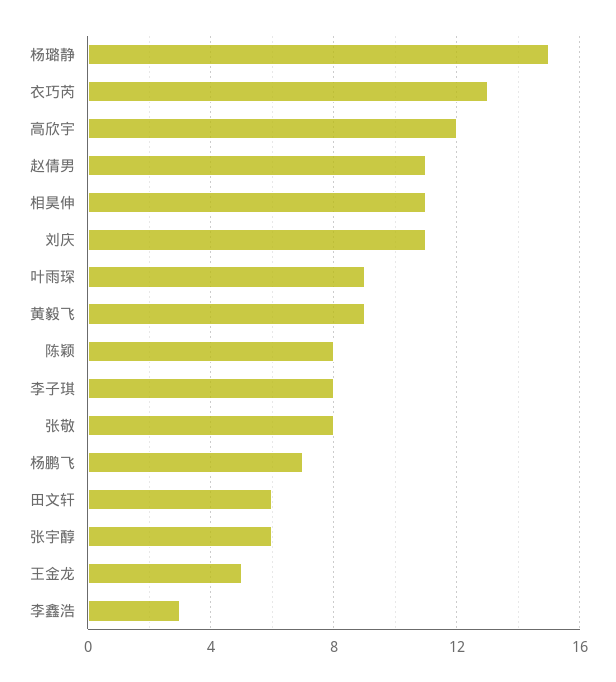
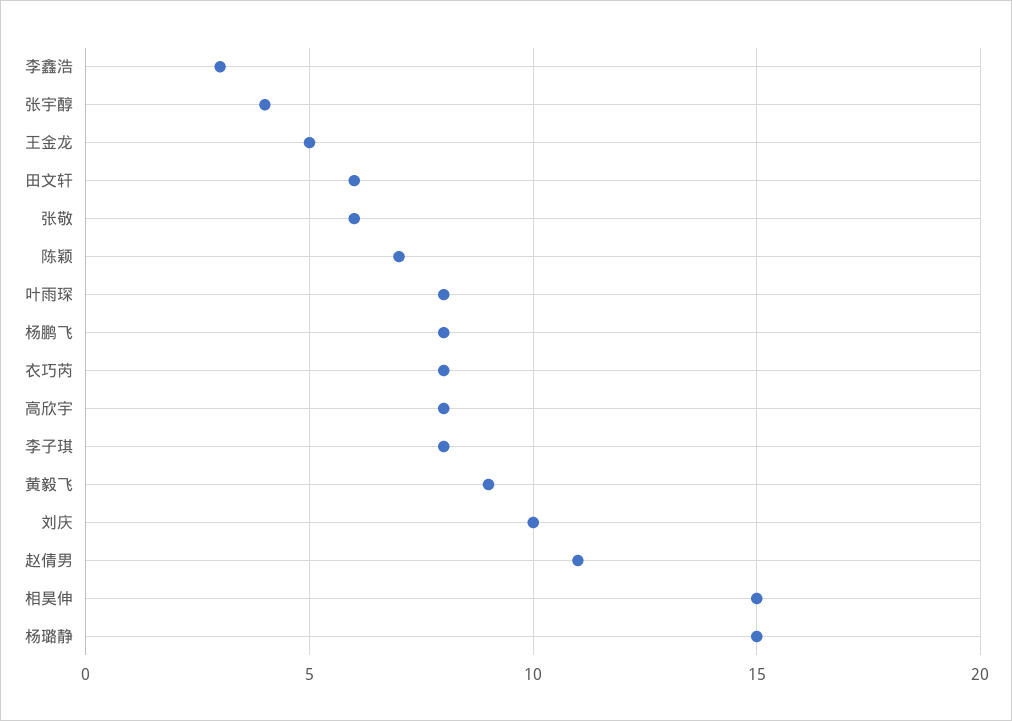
  {
    "杨璐静": 15,
-   "衣巧芮": 13,
+   "衣巧芮": 8,
-   "高欣宇": 12,
+   "高欣宇": 8,
    "赵倩男": 11,
-   "相昊伸": 11,
+   "相昊伸": 15,
-   "刘庆": 11,
+   "刘庆": 10,
-   "叶雨琛": 9,
+   "叶雨琛": 8,
    "黄毅飞": 9,
-   "陈颖": 8,
+   "陈颖": 7,
    "李子琪": 8,
-   "张敬": 8,
+   "张敬": 6,
-   "杨鹏飞": 7,
+   "杨鹏飞": 8,
    "田文轩": 6,
-   "张宇醇": 6,
+   "张宇醇": 4,
    "王金龙": 5,
    "李鑫浩": 3
  }

